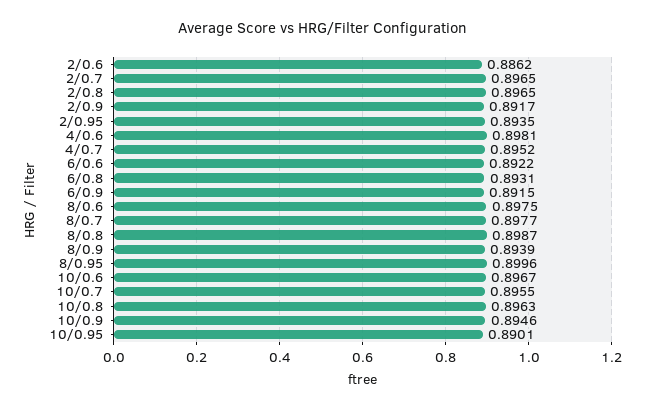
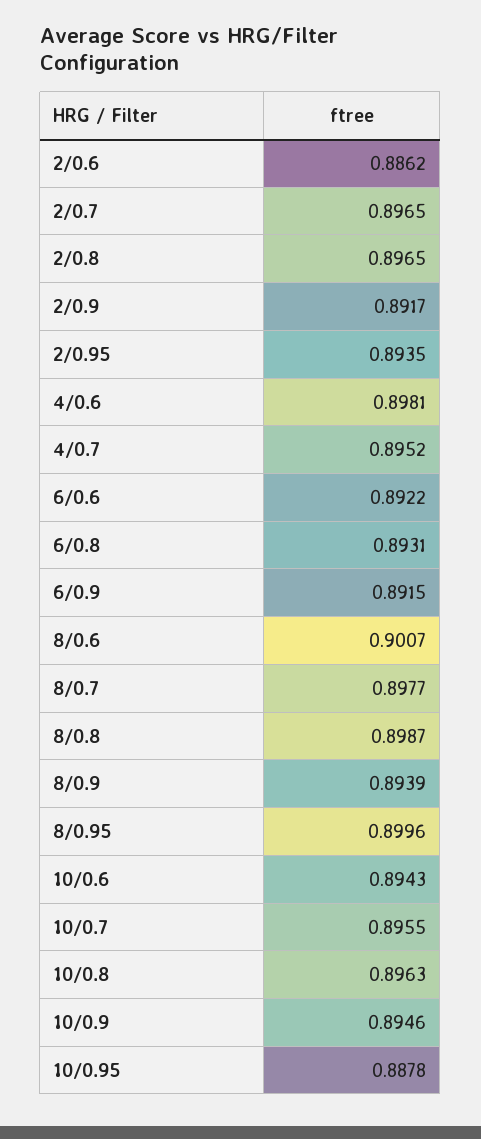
  {
    "2/0.6": 0.8862,
    "2/0.7": 0.8965,
    "2/0.8": 0.8965,
    "2/0.9": 0.8917,
    "2/0.95": 0.8935,
    "4/0.6": 0.8981,
    "4/0.7": 0.8952,
    "6/0.6": 0.8922,
    "6/0.8": 0.8931,
    "6/0.9": 0.8915,
-   "8/0.6": 0.8975,
+   "8/0.6": 0.9007,
    "8/0.7": 0.8977,
    "8/0.8": 0.8987,
    "8/0.9": 0.8939,
    "8/0.95": 0.8996,
-   "10/0.6": 0.8967,
+   "10/0.6": 0.8943,
    "10/0.7": 0.8955,
    "10/0.8": 0.8963,
    "10/0.9": 0.8946,
-   "10/0.95": 0.8901
+   "10/0.95": 0.8878
  }

